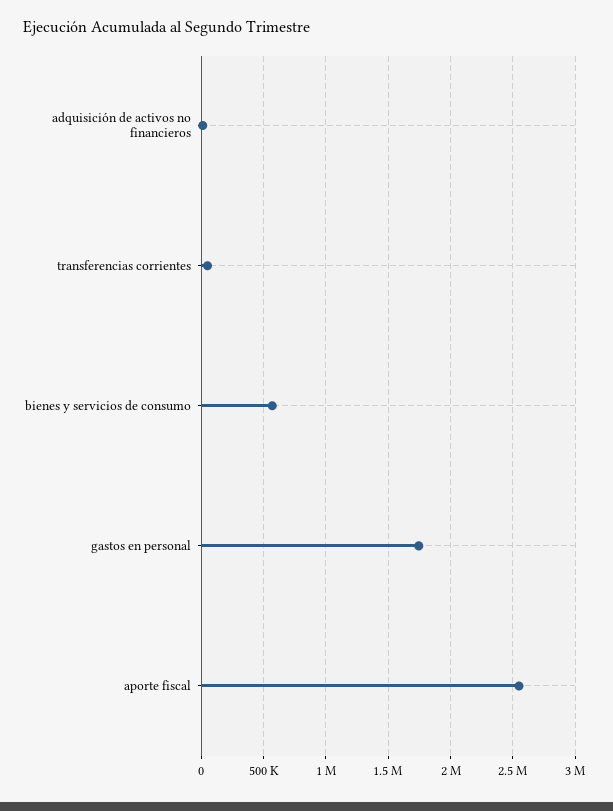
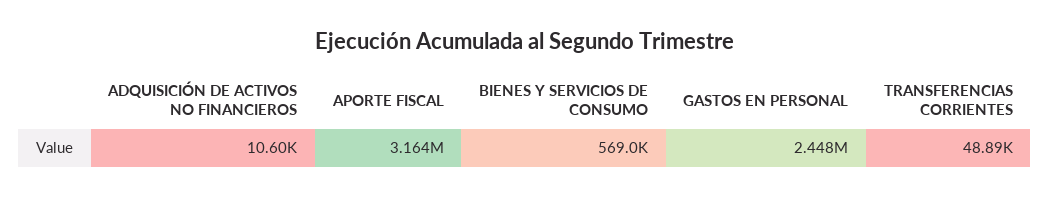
  {
    "adquisición de activos no financieros": 10600,
    "transferencias corrientes": 48890,
    "bienes y servicios de consumo": 569000,
-   "gastos en personal": 1750000,
+   "gastos en personal": 2448000,
-   "aporte fiscal": 2550000
+   "aporte fiscal": 3164000
  }

